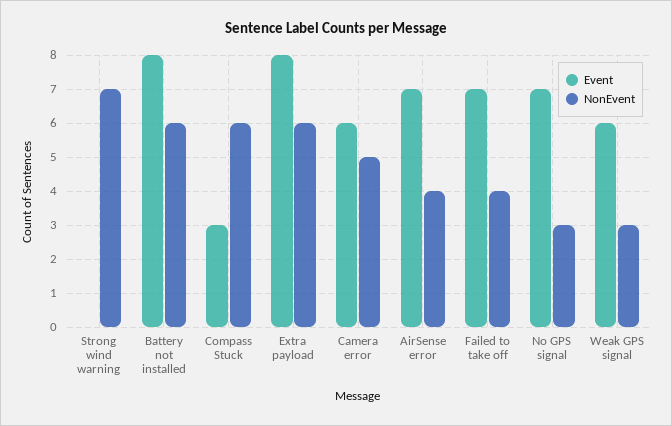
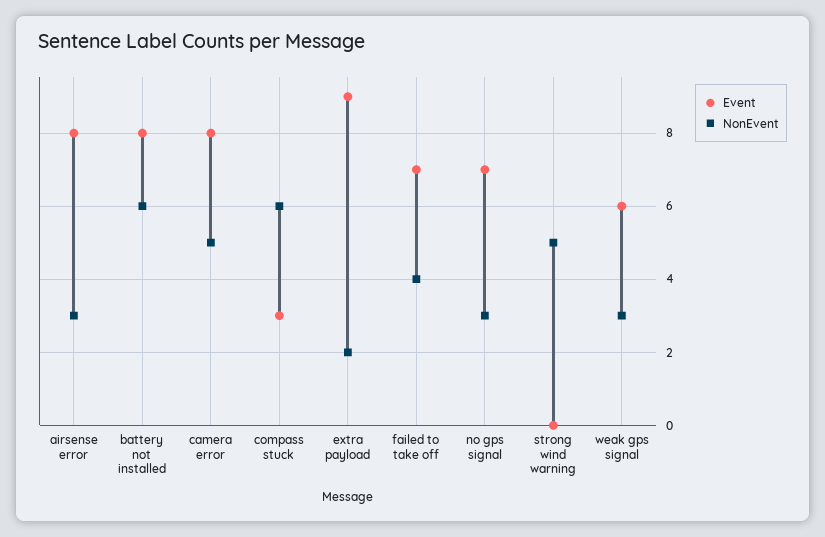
  {
    "Event": {
      "Strong wind warning": 0,
      "Battery not installed": 8,
      "Compass Stuck": 3,
-     "Extra payload": 8,
+     "Extra payload": 9,
-     "Camera error": 6,
+     "Camera error": 8,
-     "AirSense error": 7,
+     "AirSense error": 8,
      "Failed to take off": 7,
      "No GPS signal": 7,
      "Weak GPS signal": 6
    },
    "NonEvent": {
-     "Strong wind warning": 7,
+     "Strong wind warning": 5,
      "Battery not installed": 6,
      "Compass Stuck": 6,
-     "Extra payload": 6,
+     "Extra payload": 2,
      "Camera error": 5,
-     "AirSense error": 4,
+     "AirSense error": 3,
      "Failed to take off": 4,
      "No GPS signal": 3,
      "Weak GPS signal": 3
    }
  }

